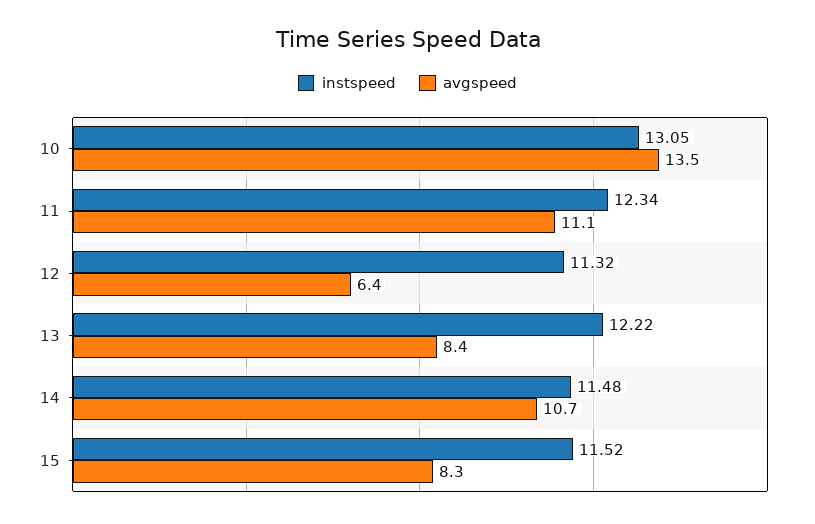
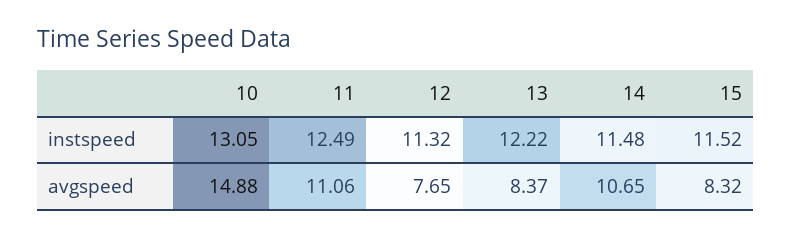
  {
    "instspeed": {
      "10": 13.05,
-     "11": 12.34,
+     "11": 12.49,
      "12": 11.32,
      "13": 12.22,
      "14": 11.48,
      "15": 11.52
    },
    "avgspeed": {
-     "10": 13.5,
+     "10": 14.88,
      "11": 11.06,
-     "12": 6.4,
+     "12": 7.65,
      "13": 8.37,
      "14": 10.65,
      "15": 8.32
    }
  }

